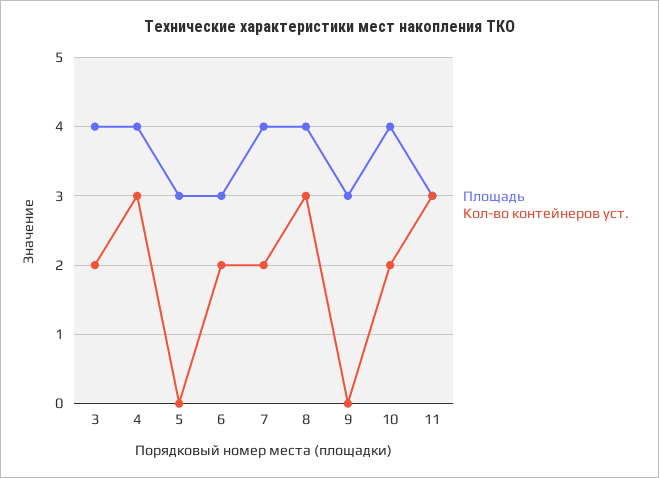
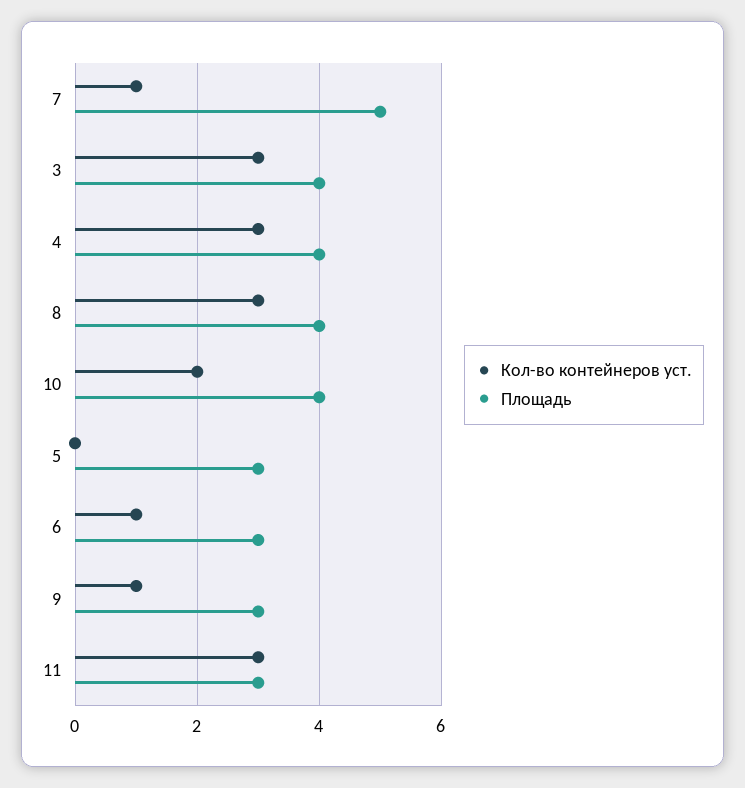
  {
    "Площадь": {
      "3": 4,
      "4": 4,
      "5": 3,
      "6": 3,
-     "7": 4,
+     "7": 5,
      "8": 4,
      "9": 3,
      "10": 4,
      "11": 3
    },
    "Кол-во контейнеров уст.": {
-     "3": 2,
+     "3": 3,
      "4": 3,
      "5": 0,
-     "6": 2,
+     "6": 1,
-     "7": 2,
+     "7": 1,
      "8": 3,
-     "9": 0,
+     "9": 1,
      "10": 2,
      "11": 3
    }
  }

